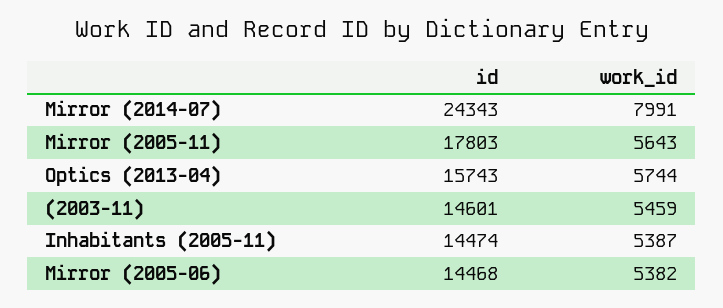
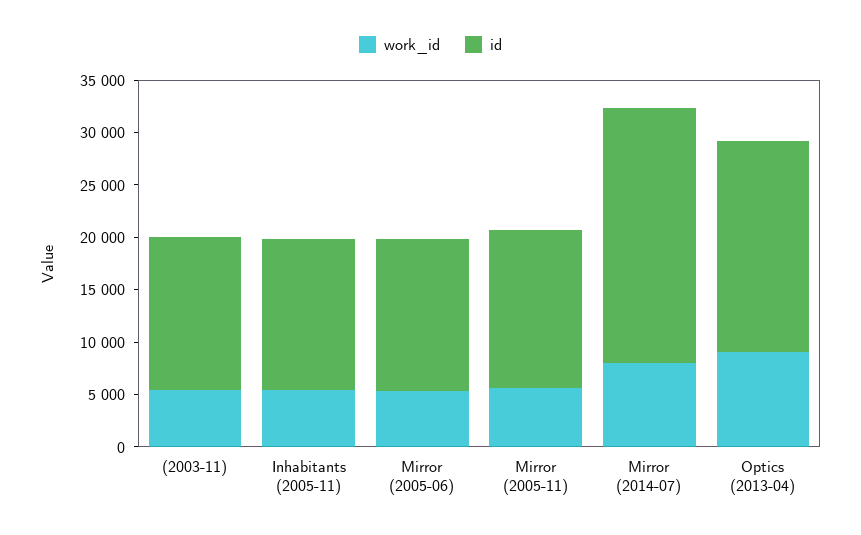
  {
    "id": {
      "Mirror (2014-07)": 24343,
-     "Mirror (2005-11)": 17803,
+     "Mirror (2005-11)": 15000,
-     "Optics (2013-04)": 15743,
+     "Optics (2013-04)": 20000,
      "(2003-11)": 14601,
      "Inhabitants (2005-11)": 14474,
      "Mirror (2005-06)": 14468
    },
    "work_id": {
      "Mirror (2014-07)": 7991,
      "Mirror (2005-11)": 5643,
-     "Optics (2013-04)": 5744,
+     "Optics (2013-04)": 9000,
      "(2003-11)": 5459,
      "Inhabitants (2005-11)": 5387,
      "Mirror (2005-06)": 5382
    }
  }

